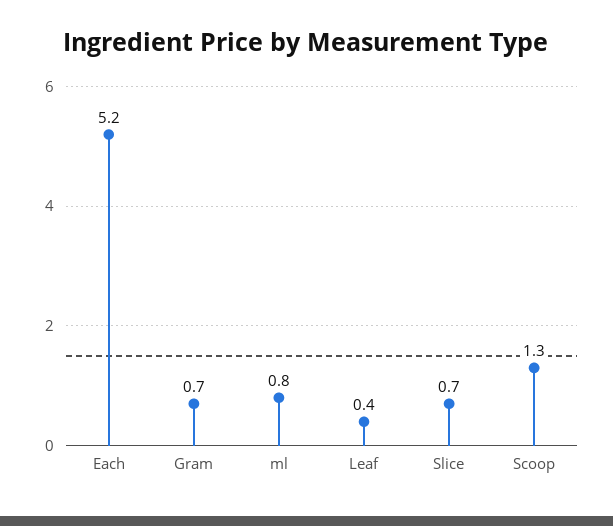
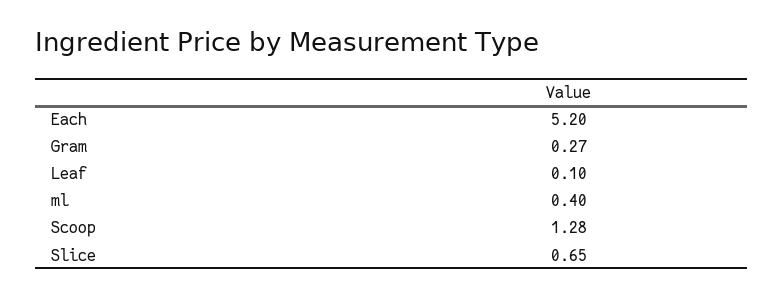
  {
    "Each": 5.2,
-   "Gram": 0.7,
+   "Gram": 0.27,
-   "ml": 0.8,
+   "ml": 0.4,
-   "Leaf": 0.4,
+   "Leaf": 0.1,
    "Slice": 0.65,
    "Scoop": 1.28
  }

